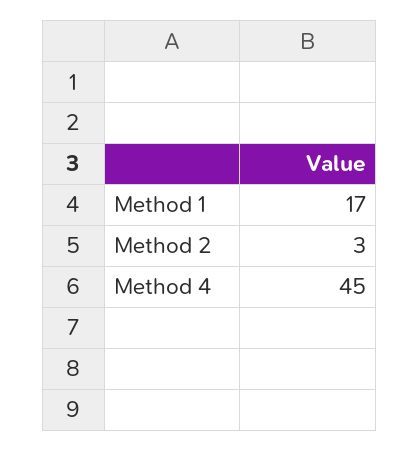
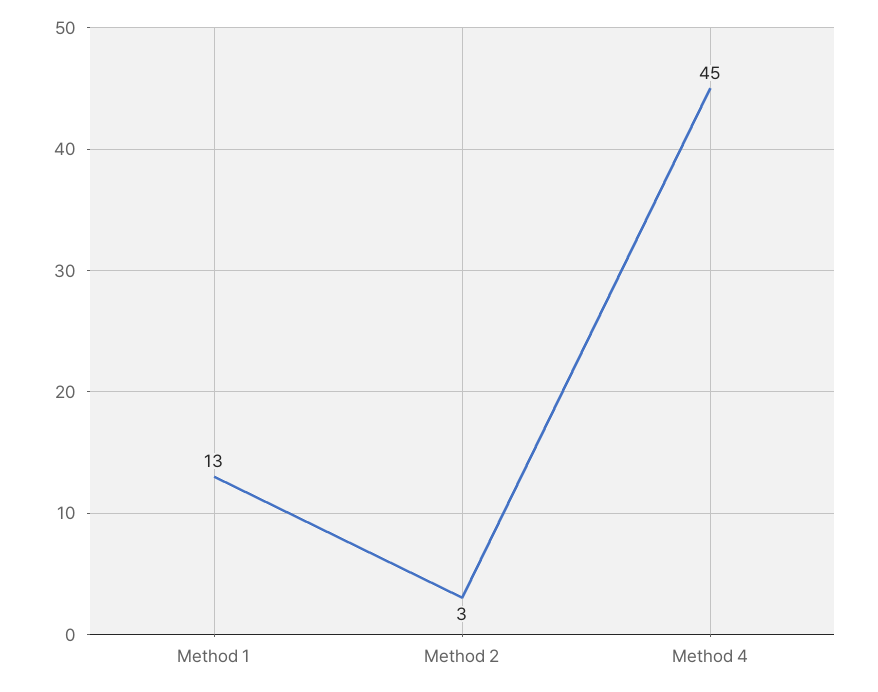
  {
-   "Method 1": 17,
+   "Method 1": 13,
    "Method 2": 3,
    "Method 4": 45
  }

